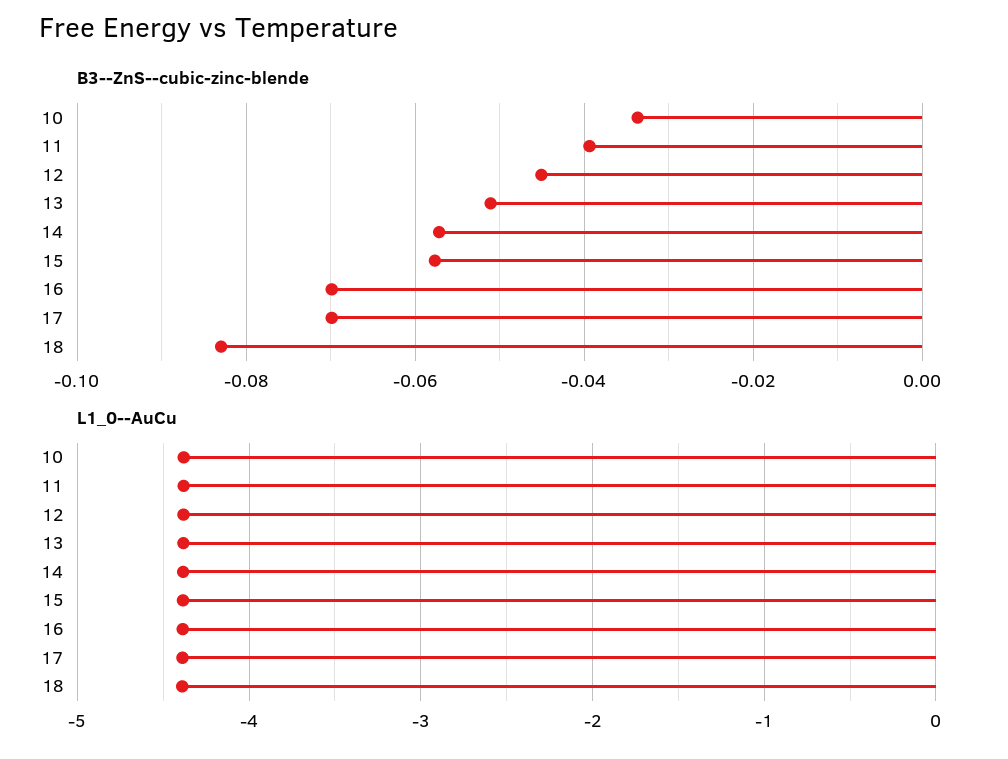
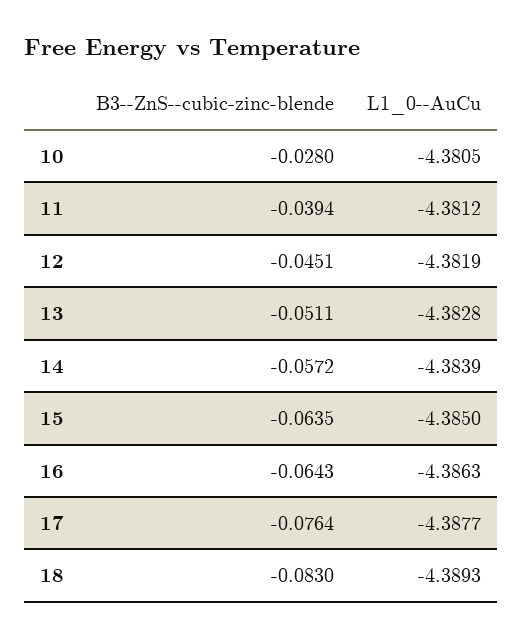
  {
    "B3--ZnS--cubic-zinc-blende": {
-     "10": -0.034,
+     "10": -0.028,
      "11": -0.0394,
      "12": -0.0451,
      "13": -0.0511,
      "14": -0.0572,
-     "15": -0.058,
+     "15": -0.0635,
-     "16": -0.07,
+     "16": -0.0643,
-     "17": -0.07,
+     "17": -0.0764,
      "18": -0.083
    },
    "L1_0--AuCu": {
      "10": -4.3805,
      "11": -4.3812,
      "12": -4.3819,
      "13": -4.3828,
      "14": -4.3839,
      "15": -4.385,
      "16": -4.3863,
      "17": -4.3877,
      "18": -4.3893
    }
  }

